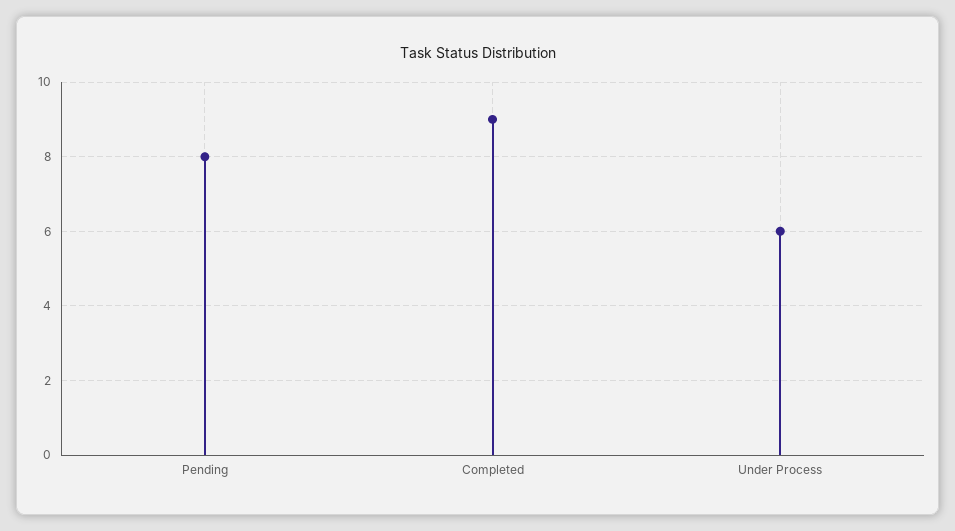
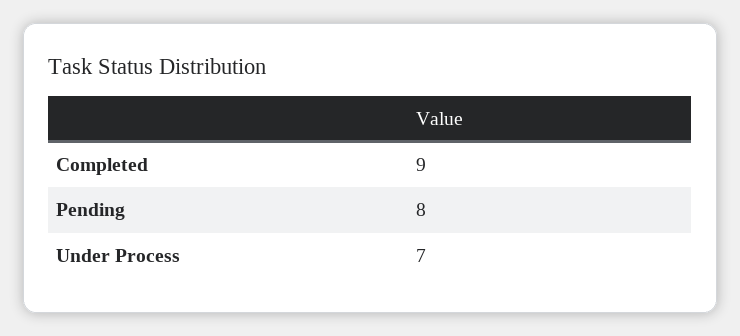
  {
    "Pending": 8,
    "Completed": 9,
-   "Under Process": 6
+   "Under Process": 7
  }

